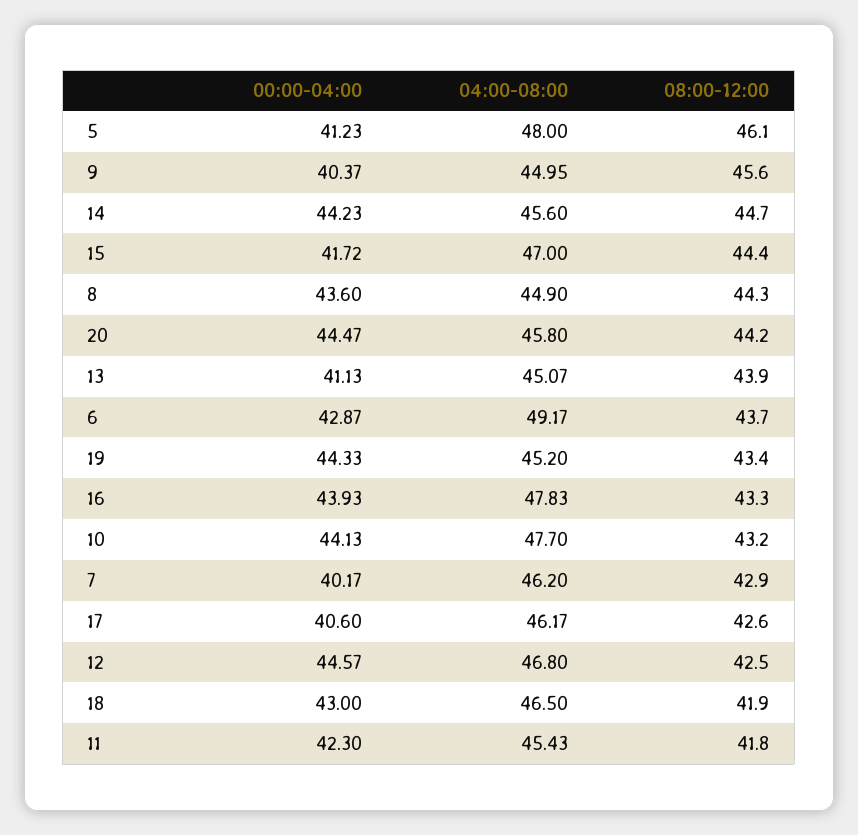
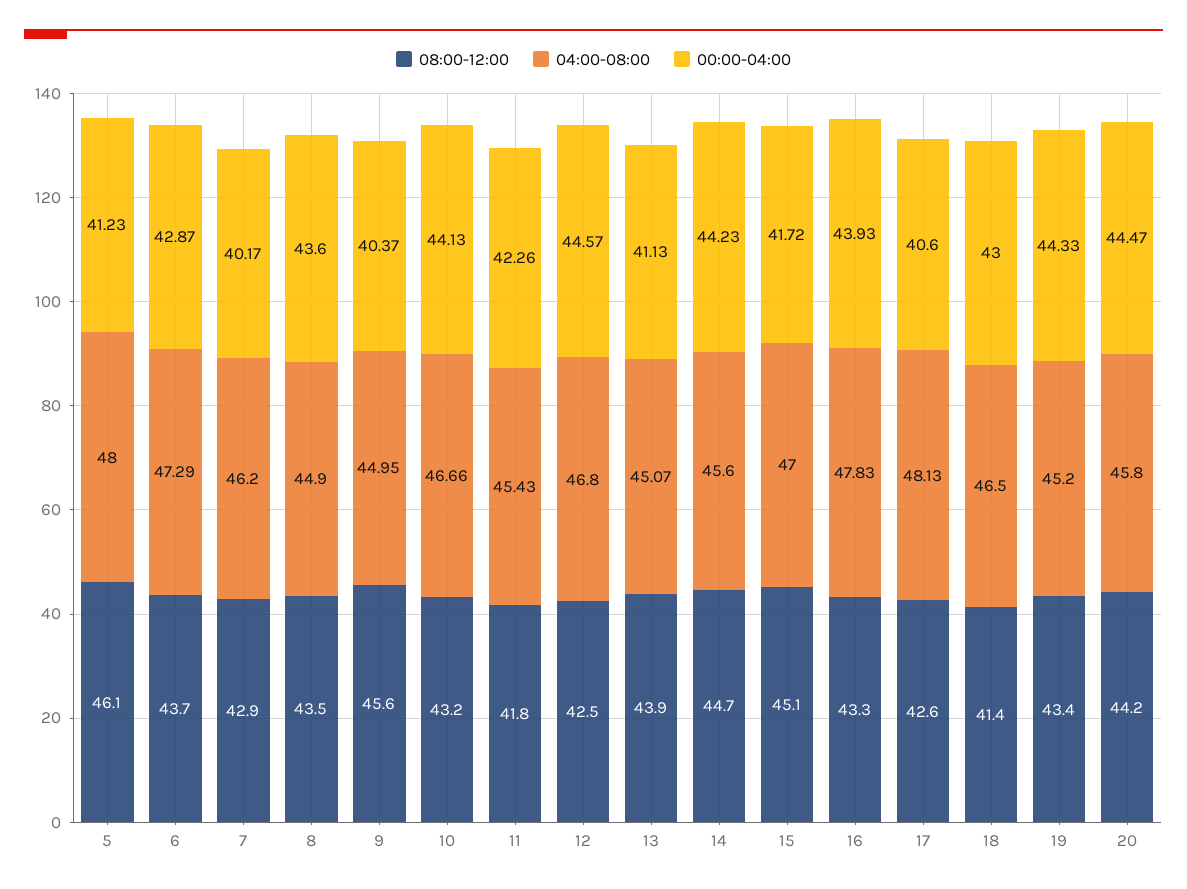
  {
    "00:00-04:00": {
      "5": 41.23,
      "9": 40.37,
      "14": 44.23,
      "15": 41.72,
      "8": 43.6,
      "20": 44.47,
      "13": 41.13,
      "6": 42.87,
      "19": 44.33,
      "16": 43.93,
      "10": 44.13,
      "7": 40.17,
      "17": 40.6,
      "12": 44.57,
      "18": 43,
-     "11": 42.3
+     "11": 42.26
    },
    "04:00-08:00": {
      "5": 48,
      "9": 44.95,
      "14": 45.6,
      "15": 47,
      "8": 44.9,
      "20": 45.8,
      "13": 45.07,
-     "6": 49.17,
+     "6": 47.29,
      "19": 45.2,
      "16": 47.83,
-     "10": 47.7,
+     "10": 46.66,
      "7": 46.2,
-     "17": 46.17,
+     "17": 48.13,
      "12": 46.8,
      "18": 46.5,
      "11": 45.43
    },
    "08:00-12:00": {
      "5": 46.1,
      "9": 45.6,
      "14": 44.7,
-     "15": 44.4,
+     "15": 45.1,
-     "8": 44.3,
+     "8": 43.5,
      "20": 44.2,
      "13": 43.9,
      "6": 43.7,
      "19": 43.4,
      "16": 43.3,
      "10": 43.2,
      "7": 42.9,
      "17": 42.6,
      "12": 42.5,
-     "18": 41.9,
+     "18": 41.4,
      "11": 41.8
    }
  }

